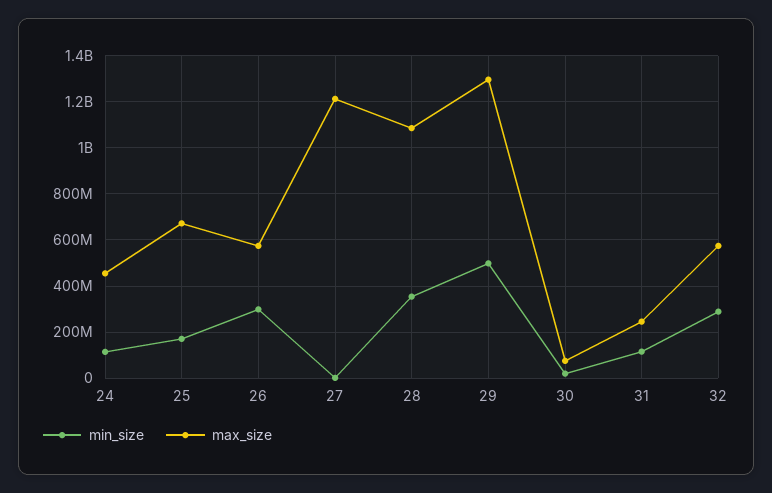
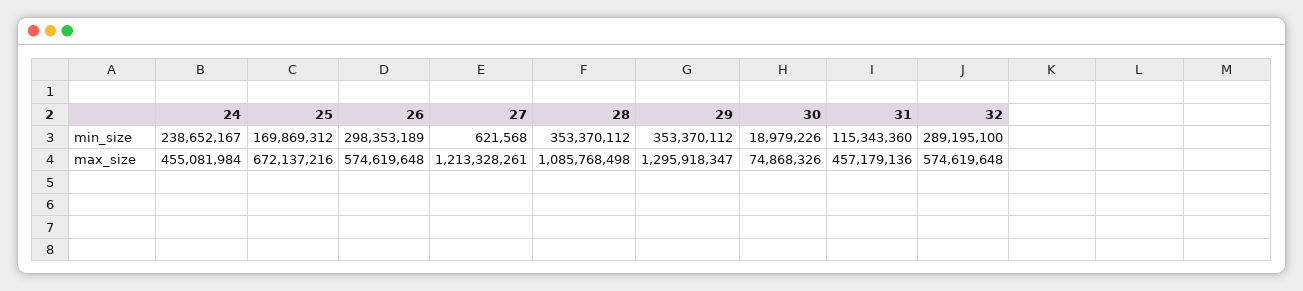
  {
    "min_size": {
-     "24": 100000000,
+     "24": 238652167,
      "25": 169869312,
      "26": 298353189,
      "27": 621568,
      "28": 353370112,
-     "29": 500000000,
+     "29": 353370112,
      "30": 18979226,
      "31": 115343360,
      "32": 289195100
    },
    "max_size": {
      "24": 455081984,
      "25": 672137216,
      "26": 574619648,
      "27": 1213328261,
      "28": 1085768498,
      "29": 1295918347,
      "30": 74868326,
-     "31": 250000000,
+     "31": 457179136,
      "32": 574619648
    }
  }

